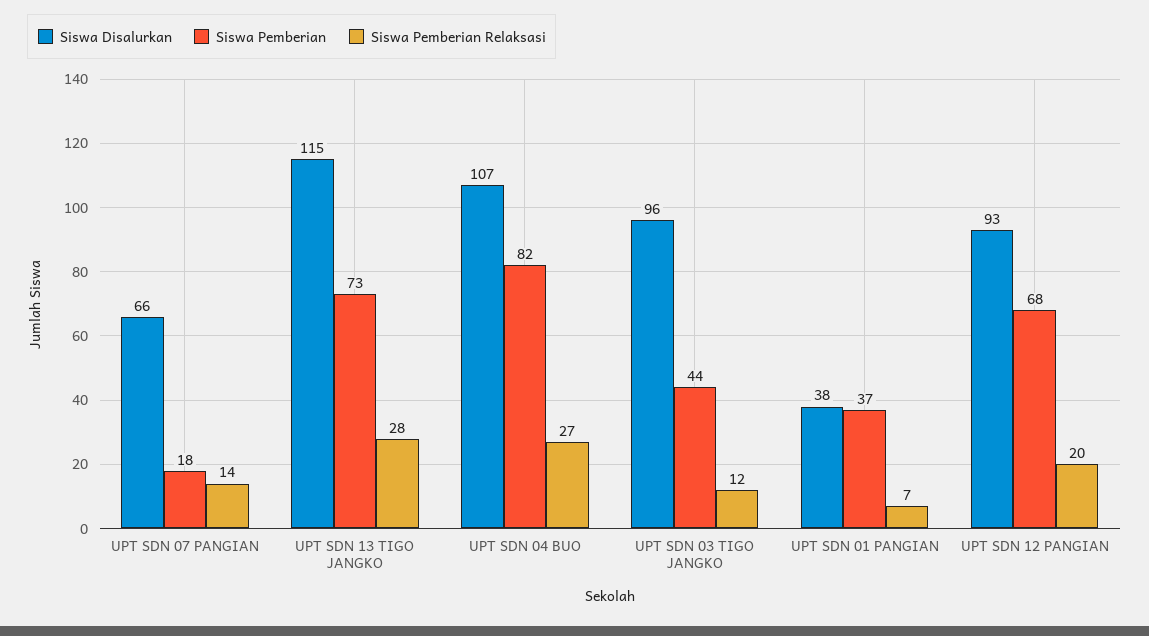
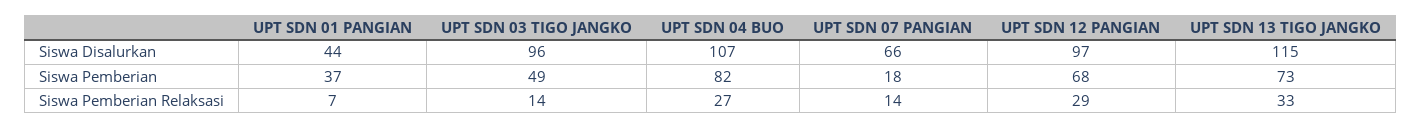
  {
    "Siswa Disalurkan": {
      "UPT SDN 07 PANGIAN": 66,
      "UPT SDN 13 TIGO JANGKO": 115,
      "UPT SDN 04 BUO": 107,
      "UPT SDN 03 TIGO JANGKO": 96,
-     "UPT SDN 01 PANGIAN": 38,
+     "UPT SDN 01 PANGIAN": 44,
-     "UPT SDN 12 PANGIAN": 93
+     "UPT SDN 12 PANGIAN": 97
    },
    "Siswa Pemberian": {
      "UPT SDN 07 PANGIAN": 18,
      "UPT SDN 13 TIGO JANGKO": 73,
      "UPT SDN 04 BUO": 82,
-     "UPT SDN 03 TIGO JANGKO": 44,
+     "UPT SDN 03 TIGO JANGKO": 49,
      "UPT SDN 01 PANGIAN": 37,
      "UPT SDN 12 PANGIAN": 68
    },
    "Siswa Pemberian Relaksasi": {
      "UPT SDN 07 PANGIAN": 14,
-     "UPT SDN 13 TIGO JANGKO": 28,
+     "UPT SDN 13 TIGO JANGKO": 33,
      "UPT SDN 04 BUO": 27,
-     "UPT SDN 03 TIGO JANGKO": 12,
+     "UPT SDN 03 TIGO JANGKO": 14,
      "UPT SDN 01 PANGIAN": 7,
-     "UPT SDN 12 PANGIAN": 20
+     "UPT SDN 12 PANGIAN": 29
    }
  }

